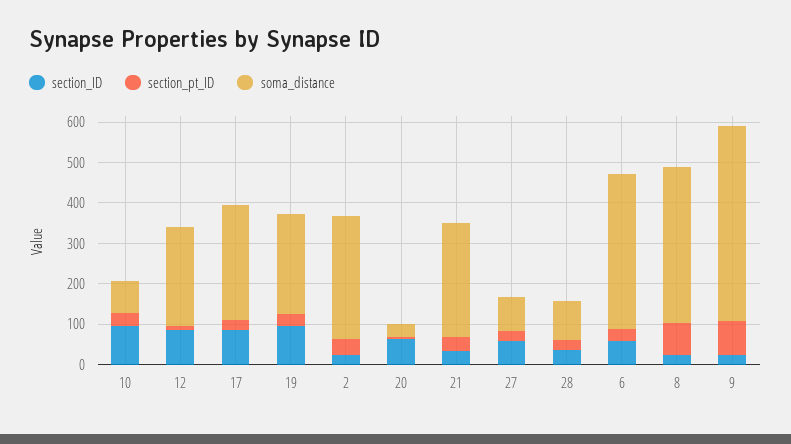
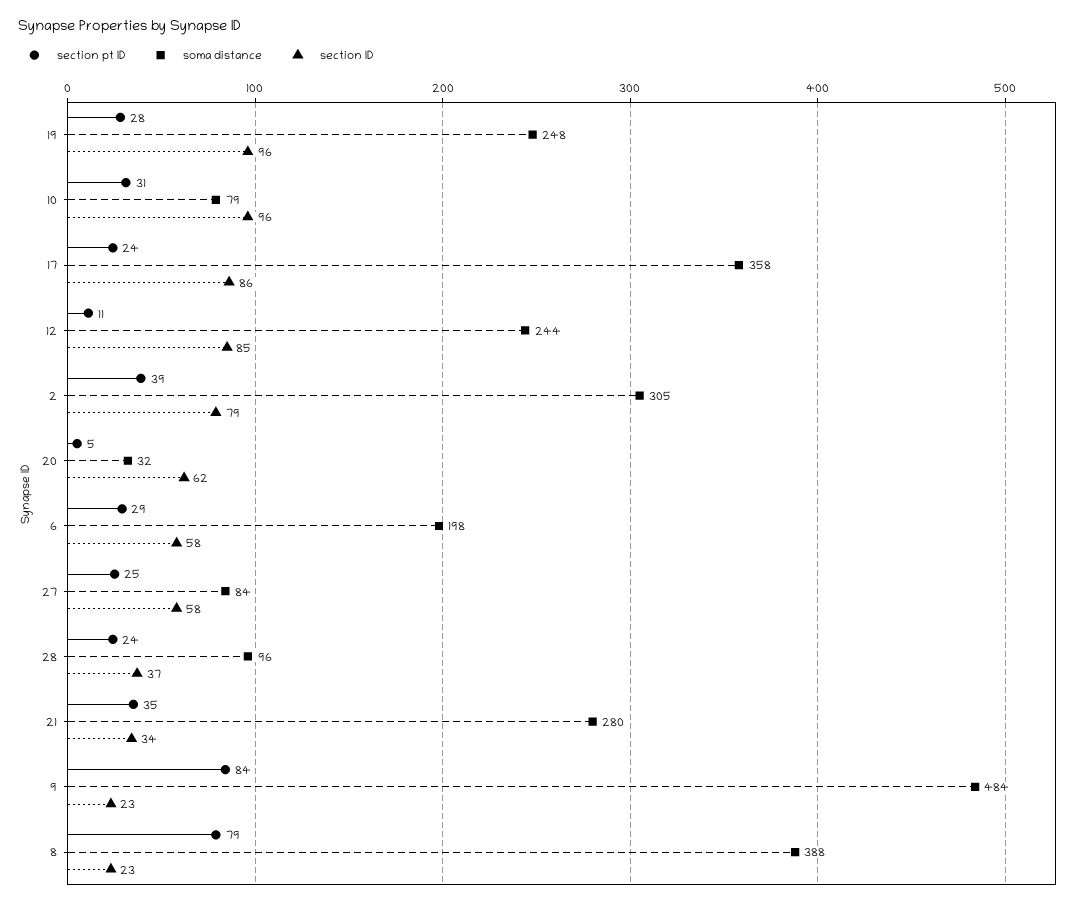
  {
    "section_ID": {
      "10": 96,
      "12": 85,
      "17": 86,
      "19": 96,
-     "2": 20,
+     "2": 79,
      "20": 62,
      "21": 34,
      "27": 58,
      "28": 37,
      "6": 58,
      "8": 23,
      "9": 23
    },
    "section_pt_ID": {
      "10": 31,
      "12": 11,
      "17": 24,
      "19": 28,
      "2": 39,
      "20": 5,
      "21": 35,
      "27": 25,
      "28": 24,
      "6": 29,
      "8": 79,
      "9": 84
    },
    "soma_distance": {
      "10": 79,
      "12": 244,
-     "17": 280,
+     "17": 358,
      "19": 248,
      "2": 305,
      "20": 32,
      "21": 280,
      "27": 84,
      "28": 96,
-     "6": 380,
+     "6": 198,
      "8": 388,
      "9": 484
    }
  }

